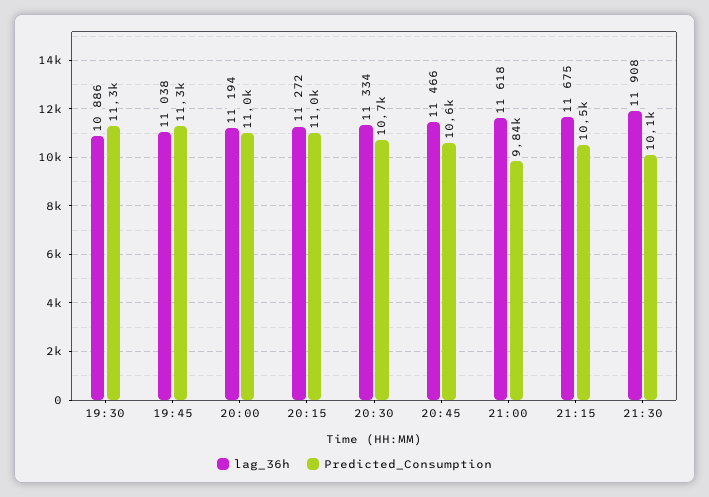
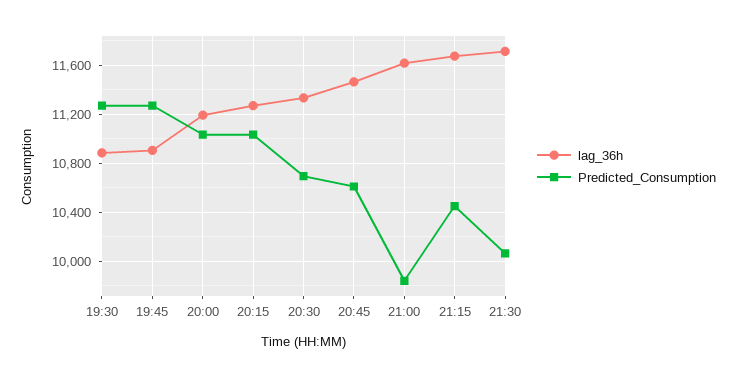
  {
    "lag_36h": {
      "19:30": 10886,
-     "19:45": 11038,
+     "19:45": 10900,
      "20:00": 11194,
      "20:15": 11272,
      "20:30": 11334,
      "20:45": 11466,
      "21:00": 11618,
      "21:15": 11675,
-     "21:30": 11908
+     "21:30": 11700
    },
    "Predicted_Consumption": {
      "19:30": 11300,
      "19:45": 11300,
      "20:00": 11000,
      "20:15": 11000,
      "20:30": 10700,
      "20:45": 10600,
      "21:00": 9840,
      "21:15": 10500,
      "21:30": 10100
    }
  }

